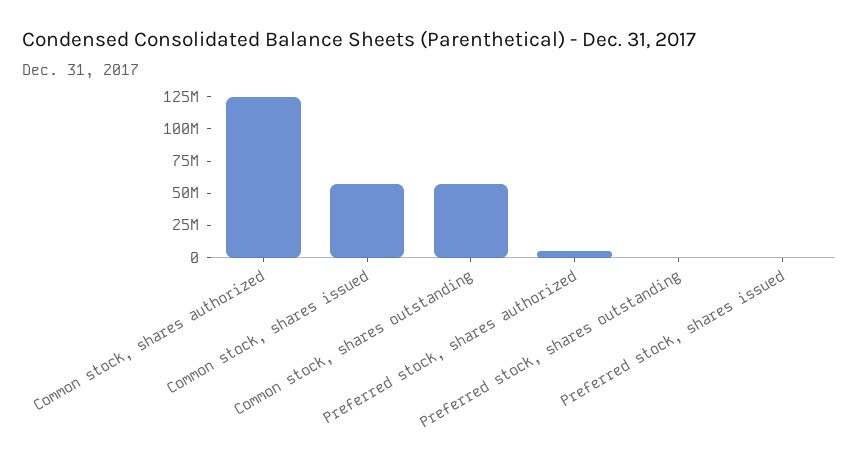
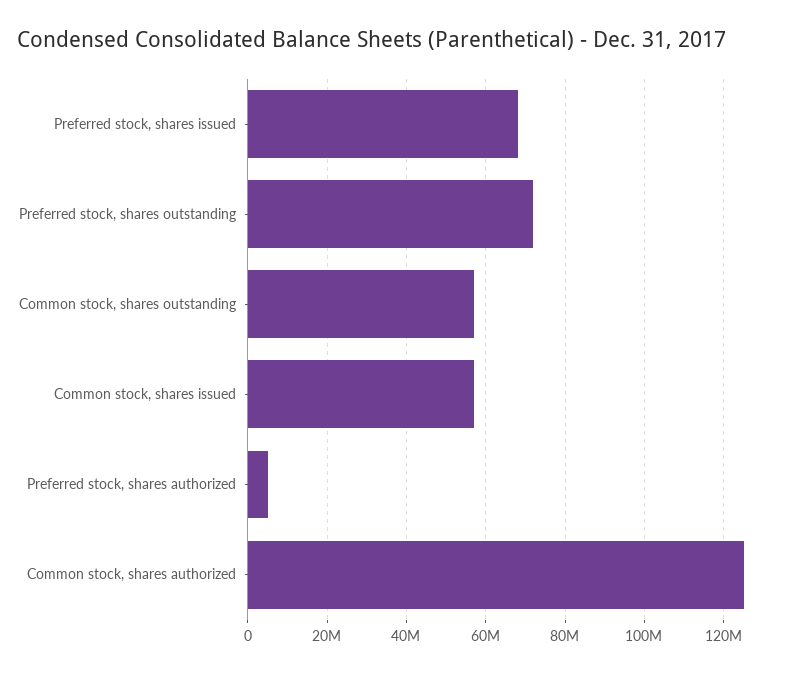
  {
    "Common stock, shares authorized": 126000000,
    "Common stock, shares issued": 56000000,
    "Common stock, shares outstanding": 56000000,
    "Preferred stock, shares authorized": 6000000,
-   "Preferred stock, shares outstanding": 0,
+   "Preferred stock, shares outstanding": 72000000,
-   "Preferred stock, shares issued": 0
+   "Preferred stock, shares issued": 68000000
  }

